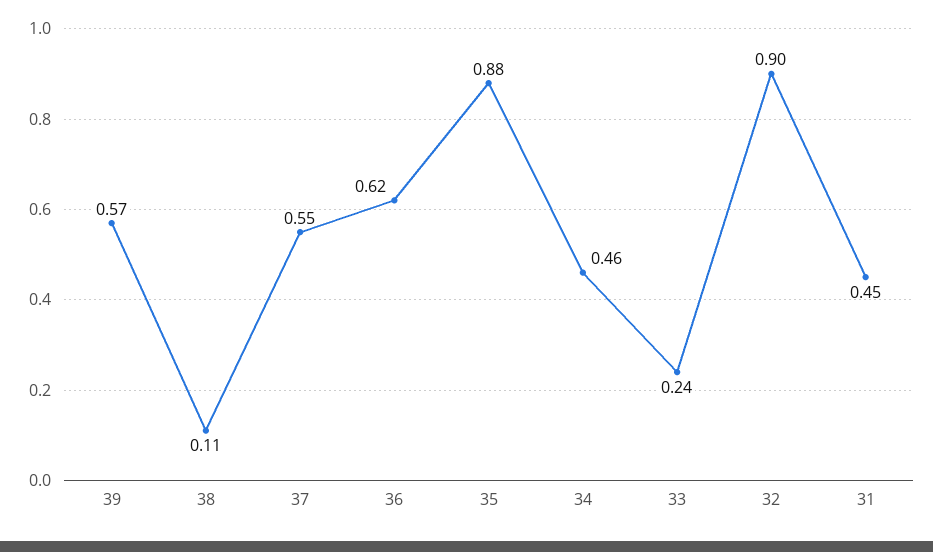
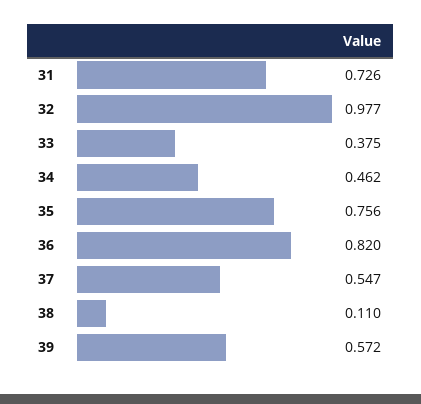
  {
    "39": 0.572,
    "38": 0.11,
    "37": 0.547,
-   "36": 0.62,
+   "36": 0.82,
-   "35": 0.88,
+   "35": 0.756,
    "34": 0.462,
-   "33": 0.24,
+   "33": 0.375,
-   "32": 0.9,
+   "32": 0.977,
-   "31": 0.45
+   "31": 0.726
  }

